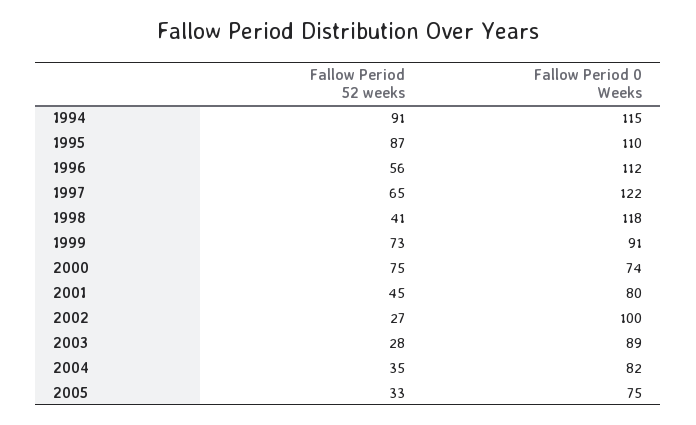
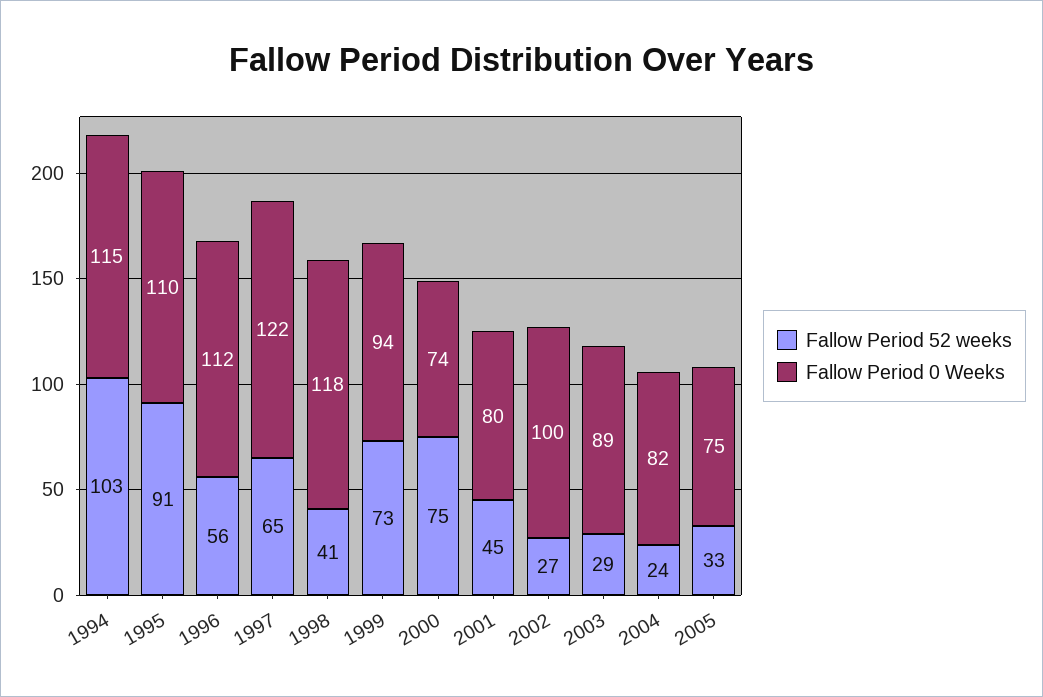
  {
    "Fallow Period 52 weeks": {
-     "1994": 91,
+     "1994": 103,
-     "1995": 87,
+     "1995": 91,
      "1996": 56,
      "1997": 65,
      "1998": 41,
      "1999": 73,
      "2000": 75,
      "2001": 45,
      "2002": 27,
-     "2003": 28,
+     "2003": 29,
-     "2004": 35,
+     "2004": 24,
      "2005": 33
    },
    "Fallow Period 0 Weeks": {
      "1994": 115,
      "1995": 110,
      "1996": 112,
      "1997": 122,
      "1998": 118,
-     "1999": 91,
+     "1999": 94,
      "2000": 74,
      "2001": 80,
      "2002": 100,
      "2003": 89,
      "2004": 82,
      "2005": 75
    }
  }

